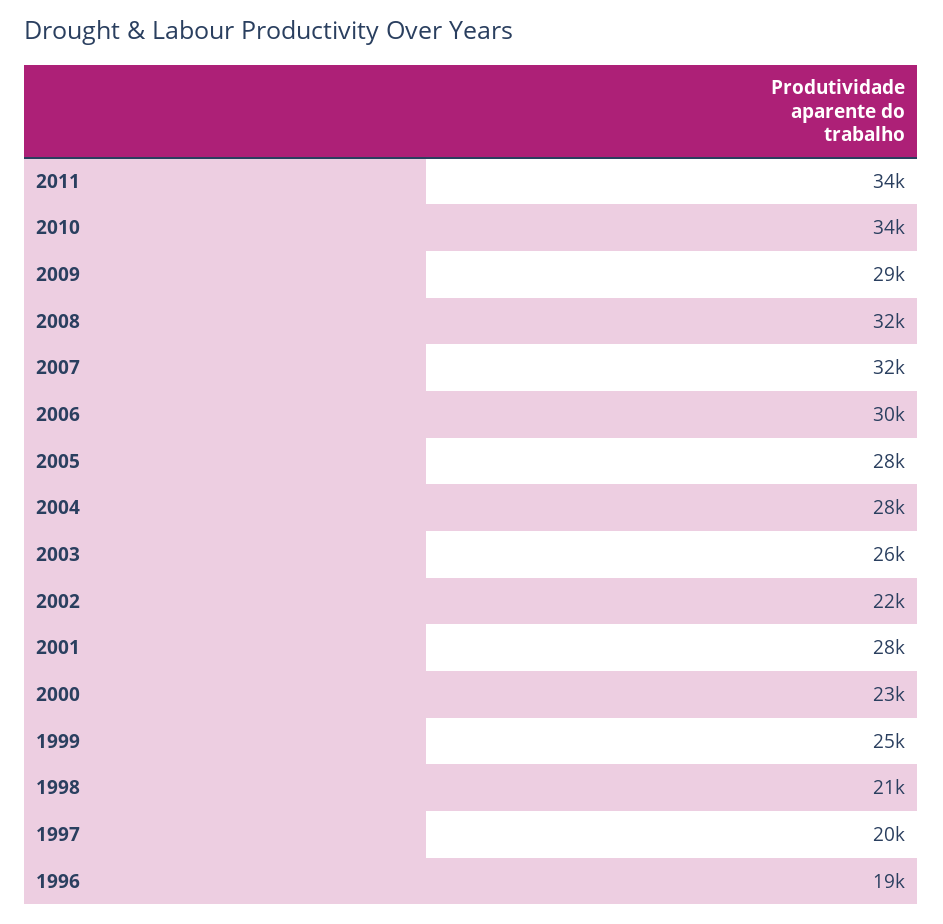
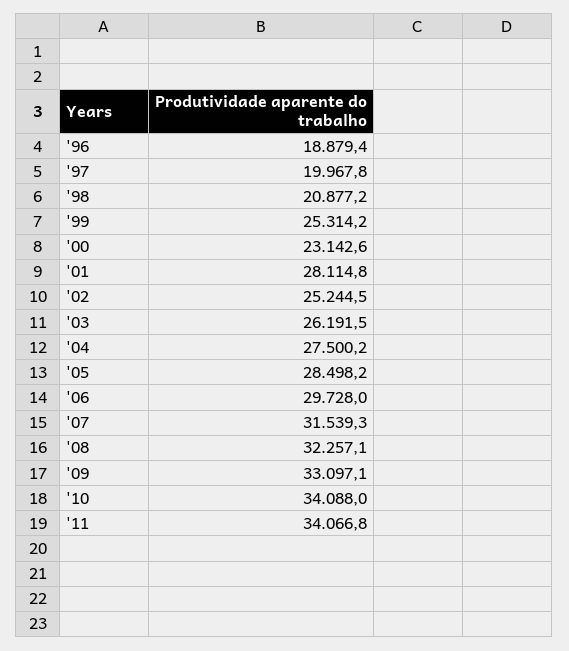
  {
    "2011": 34066.8,
    "2010": 34088,
-   "2009": 29000,
+   "2009": 33097.1,
    "2008": 32257.1,
    "2007": 31539.3,
    "2006": 29728,
    "2005": 28498.2,
    "2004": 27500.2,
    "2003": 26191.5,
-   "2002": 22000,
+   "2002": 25244.5,
    "2001": 28114.8,
    "2000": 23142.6,
    "1999": 25314.2,
    "1998": 20877.2,
    "1997": 19967.8,
    "1996": 18879.4
  }

